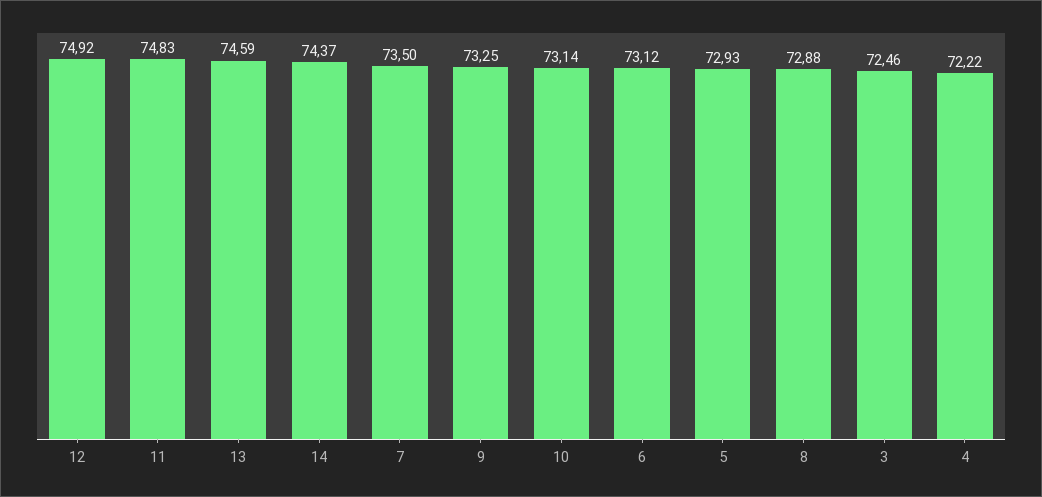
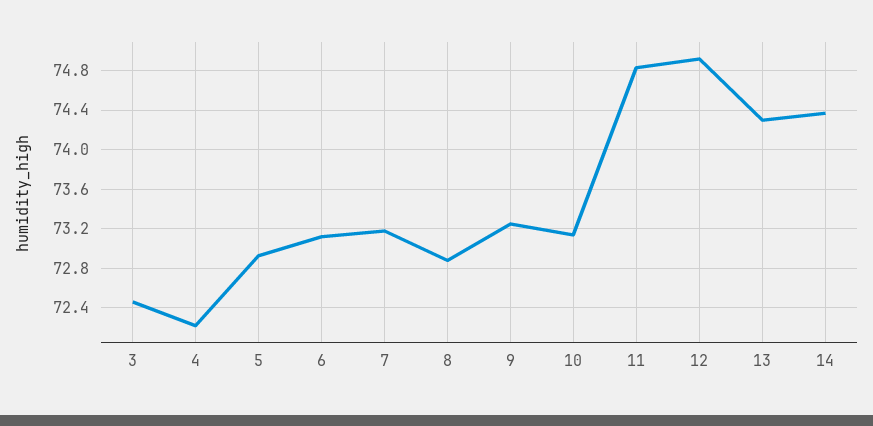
  {
    "12": 74.92,
    "11": 74.83,
-   "13": 74.59,
+   "13": 74.3,
    "14": 74.37,
-   "7": 73.5,
+   "7": 73.2,
    "9": 73.25,
    "10": 73.14,
    "6": 73.12,
    "5": 72.93,
    "8": 72.88,
    "3": 72.46,
    "4": 72.22
  }

